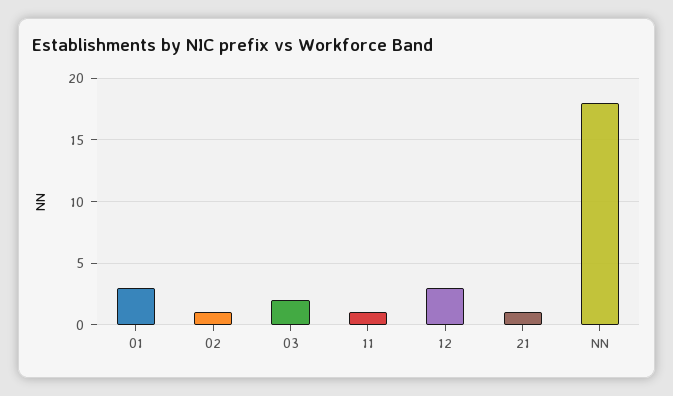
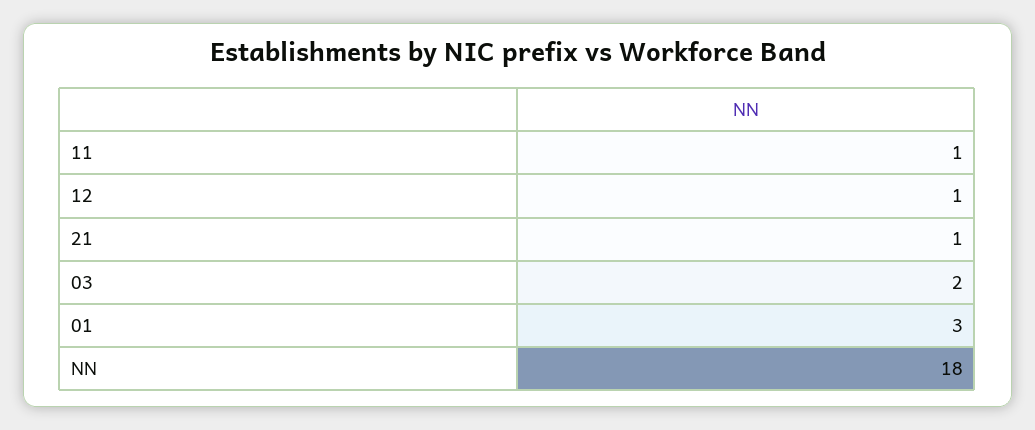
  {
    "01": 3,
-   "02": 1,
    "03": 2,
    "11": 1,
-   "12": 3,
+   "12": 1,
    "21": 1,
    "NN": 18
  }

